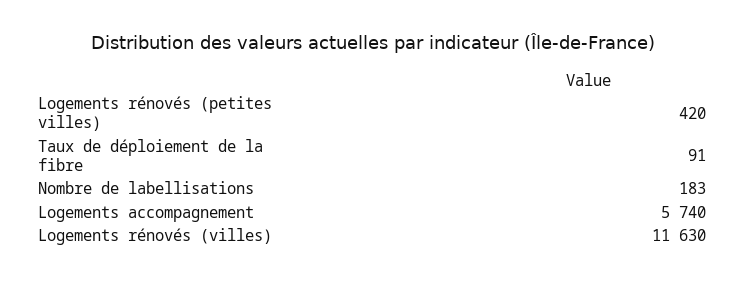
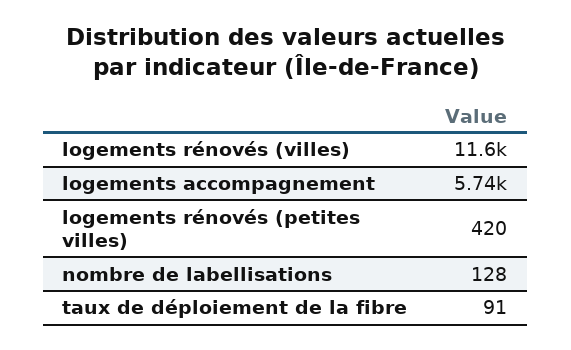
  {
    "Logements rénovés (petites villes)": 420,
    "Taux de déploiement de la fibre": 91,
-   "Nombre de labellisations": 183,
+   "Nombre de labellisations": 128,
    "Logements accompagnement": 5740,
    "Logements rénovés (villes)": 11630
  }

